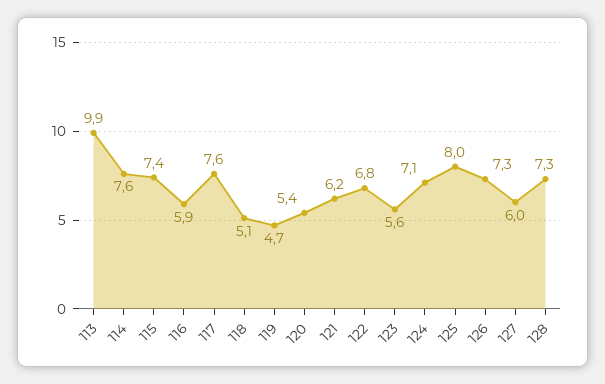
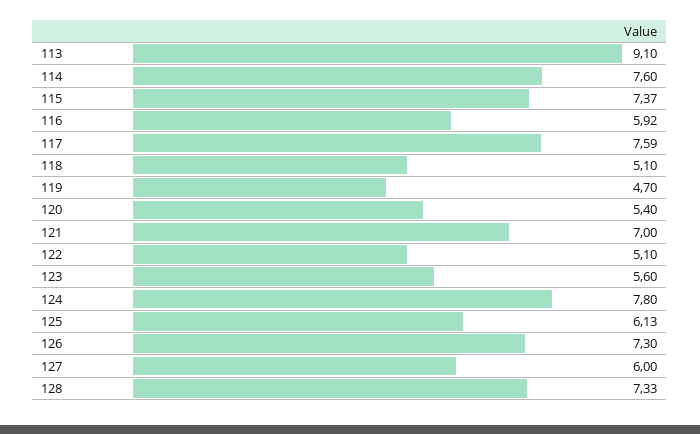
  {
-   "113": 9.9,
+   "113": 9.1,
    "114": 7.6,
    "115": 7.37,
    "116": 5.92,
    "117": 7.59,
    "118": 5.1,
    "119": 4.7,
    "120": 5.4,
-   "121": 6.2,
+   "121": 7,
-   "122": 6.8,
+   "122": 5.1,
    "123": 5.6,
-   "124": 7.1,
+   "124": 7.8,
-   "125": 8,
+   "125": 6.13,
    "126": 7.3,
    "127": 6,
    "128": 7.33
  }

